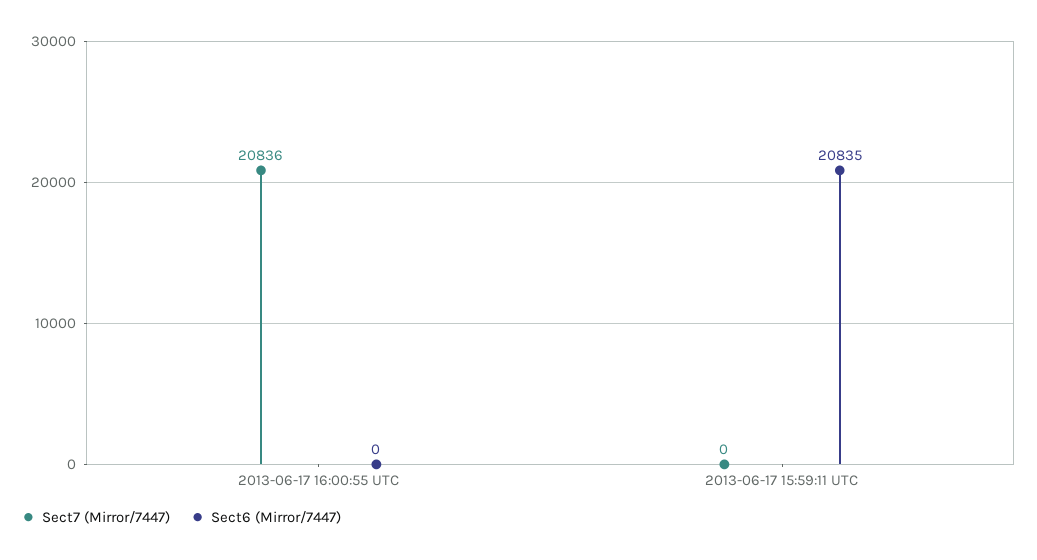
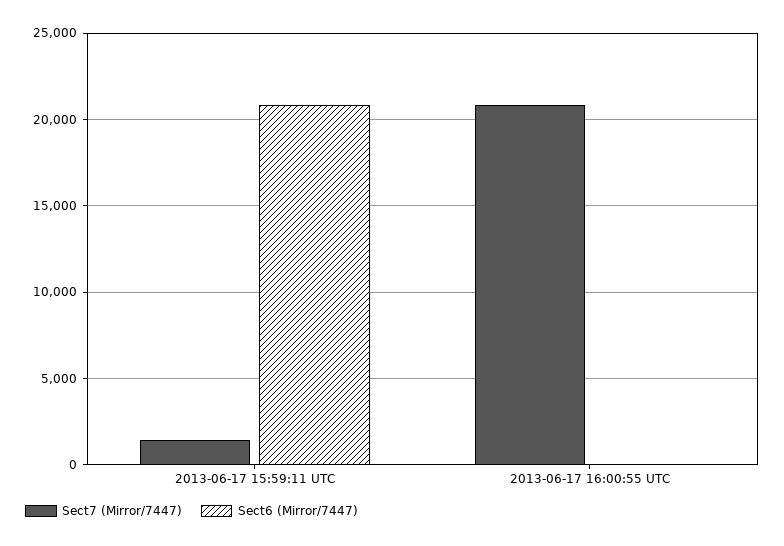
  {
    "Sect7 (Mirror/7447)": {
      "2013-06-17 16:00:55 UTC": 20836,
-     "2013-06-17 15:59:11 UTC": 0
+     "2013-06-17 15:59:11 UTC": 1500
    },
    "Sect6 (Mirror/7447)": {
      "2013-06-17 16:00:55 UTC": 0,
      "2013-06-17 15:59:11 UTC": 20835
    }
  }

